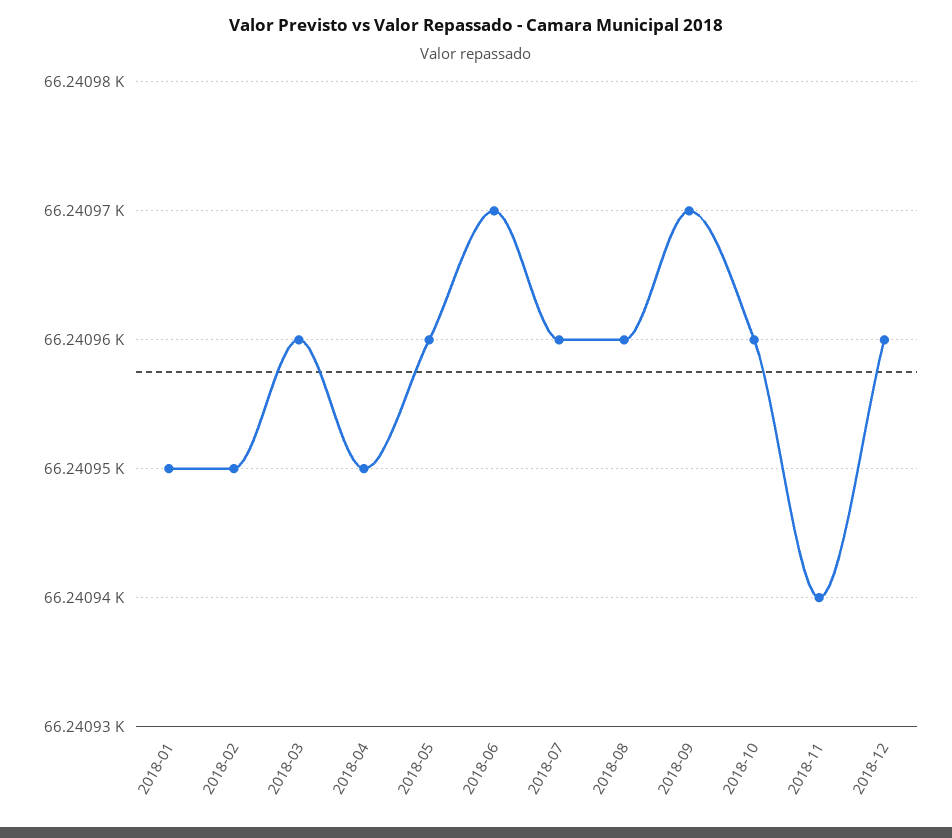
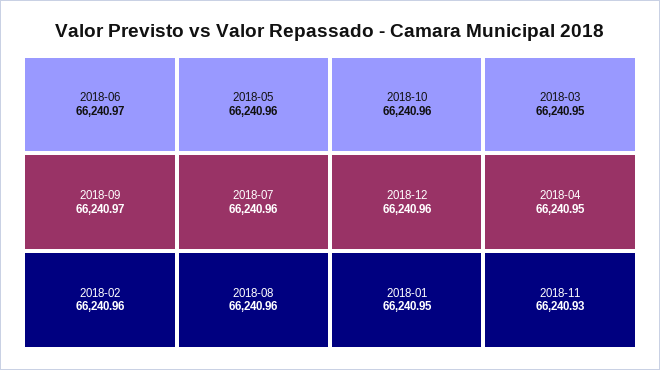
  {
    "2018-01": 66240.95,
-   "2018-02": 66240.95,
+   "2018-02": 66240.96,
-   "2018-03": 66240.96,
+   "2018-03": 66240.95,
    "2018-04": 66240.95,
    "2018-05": 66240.96,
    "2018-06": 66240.97,
    "2018-07": 66240.96,
    "2018-08": 66240.96,
    "2018-09": 66240.97,
    "2018-10": 66240.96,
-   "2018-11": 66240.94,
+   "2018-11": 66240.93,
    "2018-12": 66240.96
  }

